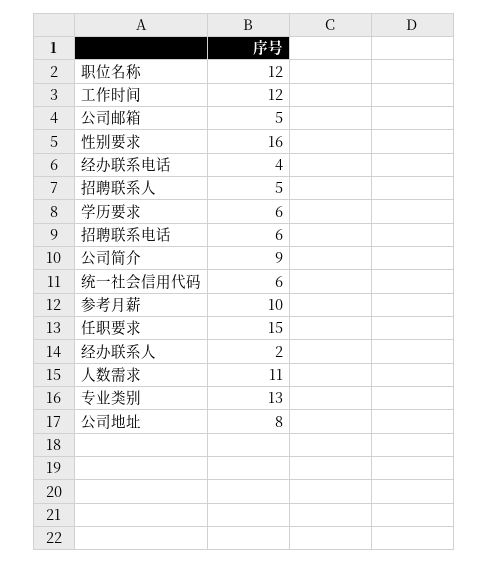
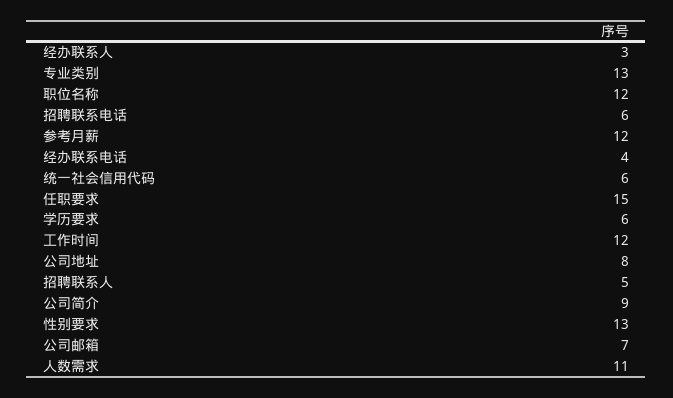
  {
    "职位名称": 12,
    "工作时间": 12,
-   "公司邮箱": 5,
+   "公司邮箱": 7,
-   "性别要求": 16,
+   "性别要求": 13,
    "经办联系电话": 4,
    "招聘联系人": 5,
    "学历要求": 6,
    "招聘联系电话": 6,
    "公司简介": 9,
    "统一社会信用代码": 6,
-   "参考月薪": 10,
+   "参考月薪": 12,
    "任职要求": 15,
-   "经办联系人": 2,
+   "经办联系人": 3,
    "人数需求": 11,
    "专业类别": 13,
    "公司地址": 8
  }

